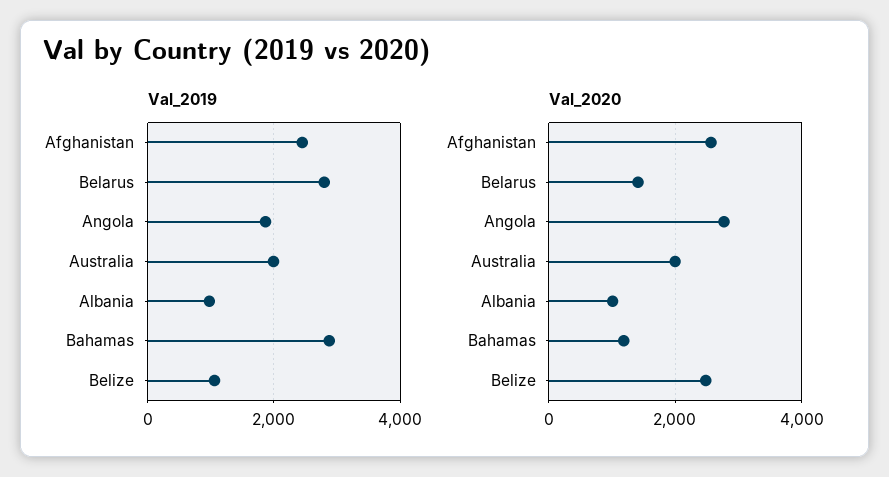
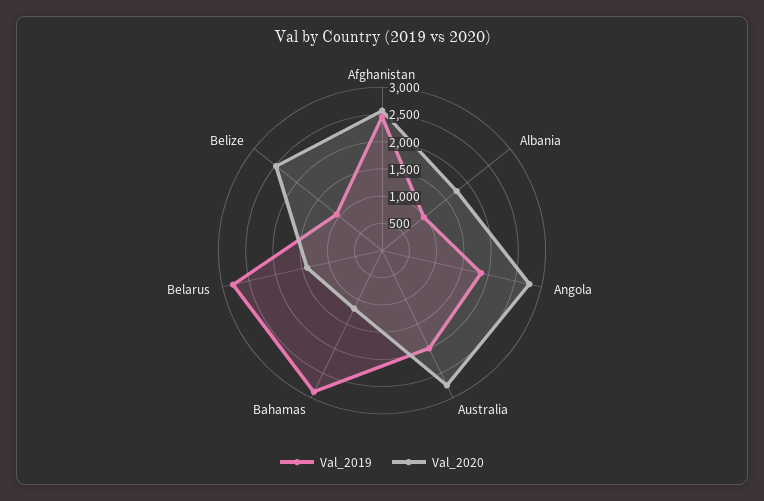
  {
    "Val_2019": {
      "Afghanistan": 2400,
      "Belarus": 2800,
      "Angola": 1800,
      "Australia": 2000,
      "Albania": 1000,
      "Bahamas": 2800,
      "Belize": 1000
    },
    "Val_2020": {
      "Afghanistan": 2600,
      "Belarus": 1400,
      "Angola": 2800,
-     "Australia": 2000,
+     "Australia": 2750,
-     "Albania": 1000,
+     "Albania": 1750,
      "Bahamas": 1200,
      "Belize": 2400
    }
  }

